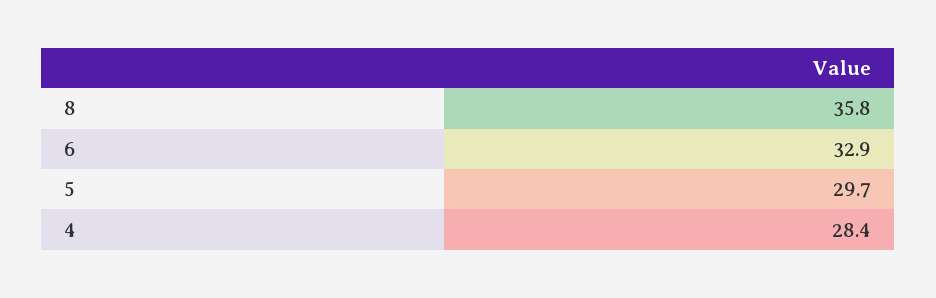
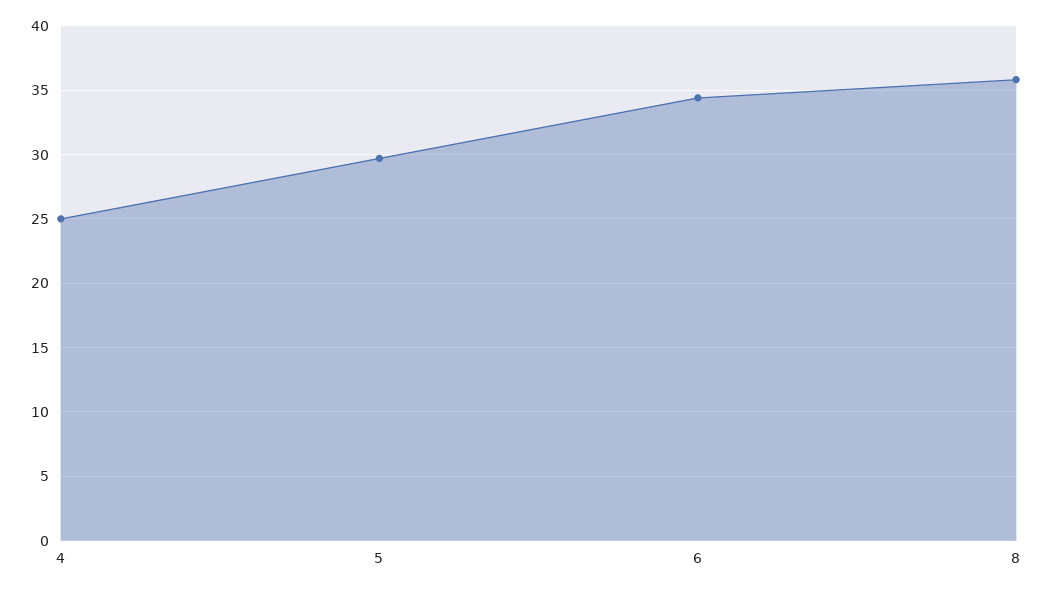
  {
    "8": 35.8,
-   "6": 32.9,
+   "6": 34.5,
    "5": 29.7,
-   "4": 28.4
+   "4": 25
  }

